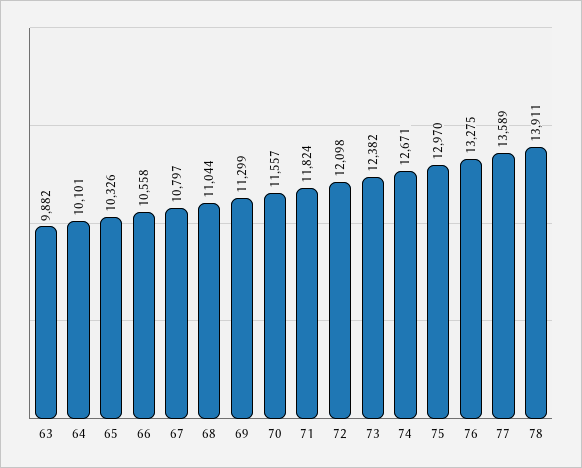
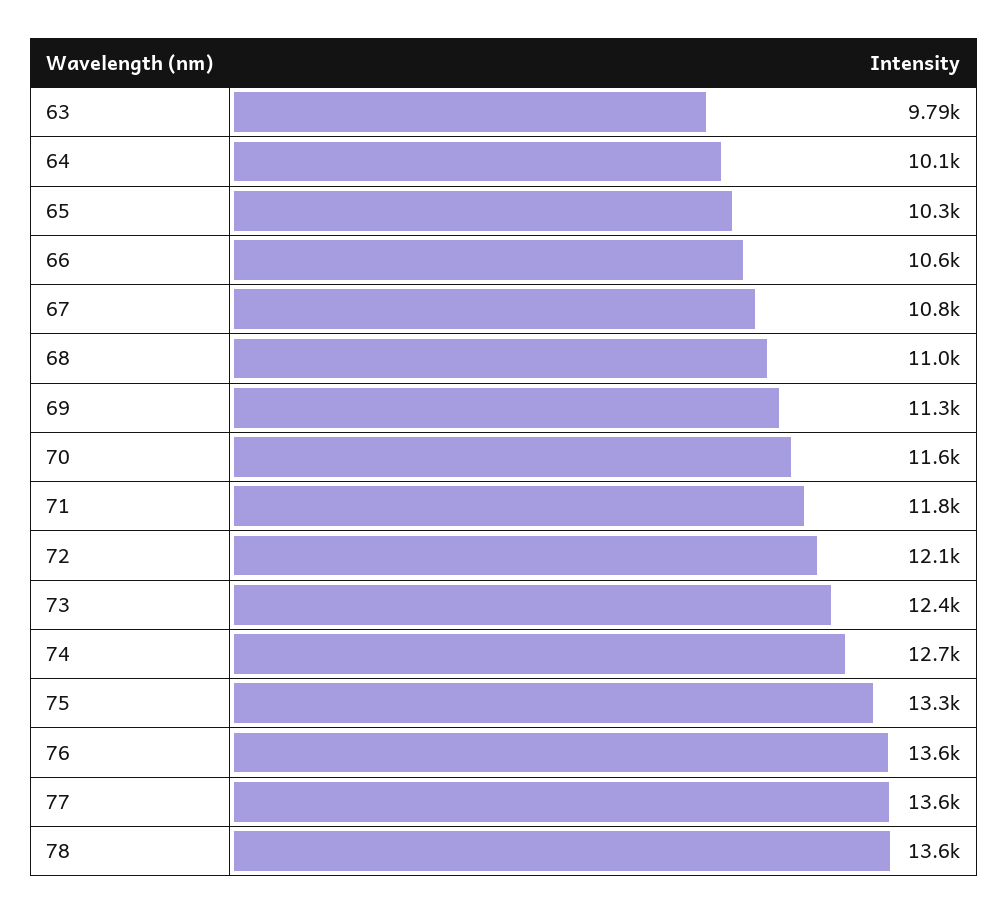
  {
-   "63": 9882,
+   "63": 9790,
    "64": 10101,
    "65": 10326,
    "66": 10558,
    "67": 10797,
    "68": 11044,
    "69": 11299,
    "70": 11557,
    "71": 11824,
    "72": 12098,
    "73": 12382,
    "74": 12671,
-   "75": 12970,
+   "75": 13300,
-   "76": 13275,
+   "76": 13600,
    "77": 13589,
-   "78": 13911
+   "78": 13600
  }

